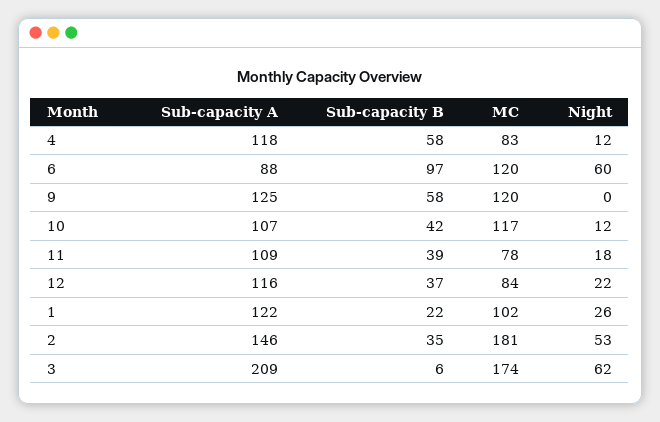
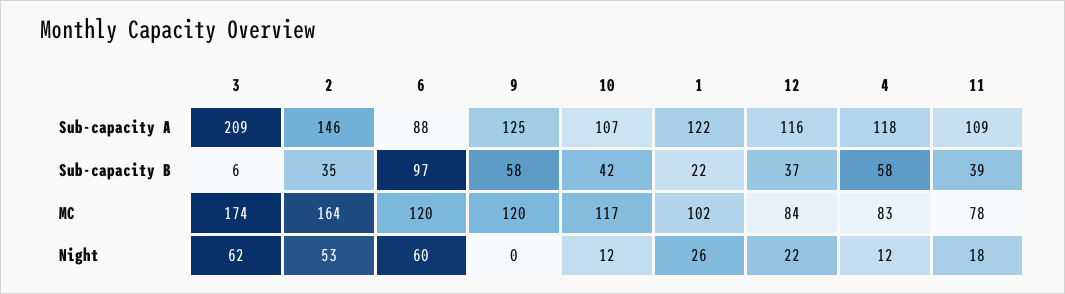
  {
    "Sub-capacity A": {
      "4": 118,
      "6": 88,
      "9": 125,
      "10": 107,
      "11": 109,
      "12": 116,
      "1": 122,
      "2": 146,
      "3": 209
    },
    "Sub-capacity B": {
      "4": 58,
      "6": 97,
      "9": 58,
      "10": 42,
      "11": 39,
      "12": 37,
      "1": 22,
      "2": 35,
      "3": 6
    },
    "MC": {
      "4": 83,
      "6": 120,
      "9": 120,
      "10": 117,
      "11": 78,
      "12": 84,
      "1": 102,
-     "2": 181,
+     "2": 164,
      "3": 174
    },
    "Night": {
      "4": 12,
      "6": 60,
      "9": 0,
      "10": 12,
      "11": 18,
      "12": 22,
      "1": 26,
      "2": 53,
      "3": 62
    }
  }

